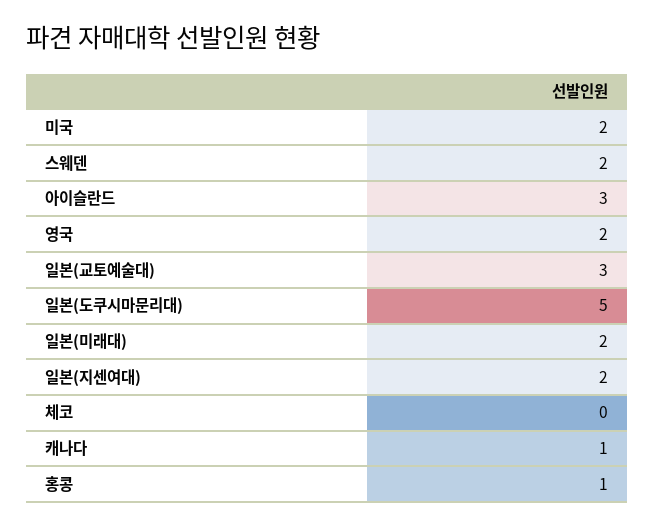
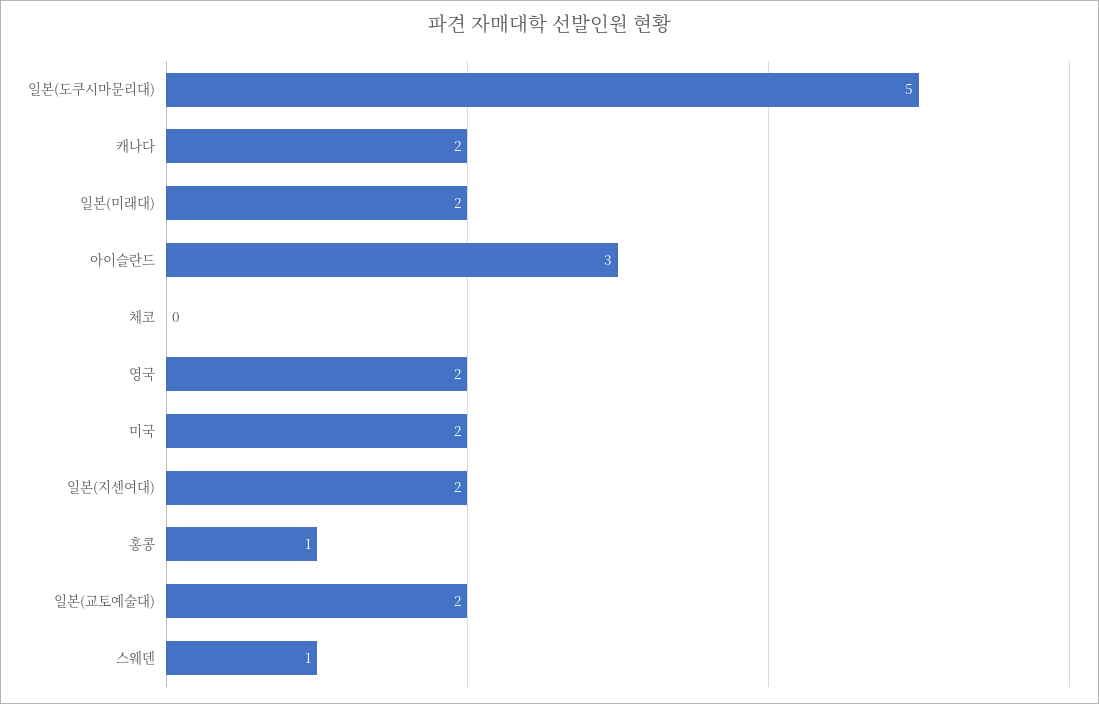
  {
    "미국": 2,
-   "스웨덴": 2,
+   "스웨덴": 1,
    "아이슬란드": 3,
    "영국": 2,
-   "일본(교토예술대)": 3,
+   "일본(교토예술대)": 2,
    "일본(도쿠시마문리대)": 5,
    "일본(미래대)": 2,
    "일본(지센여대)": 2,
    "체코": 0,
-   "캐나다": 1,
+   "캐나다": 2,
    "홍콩": 1
  }

